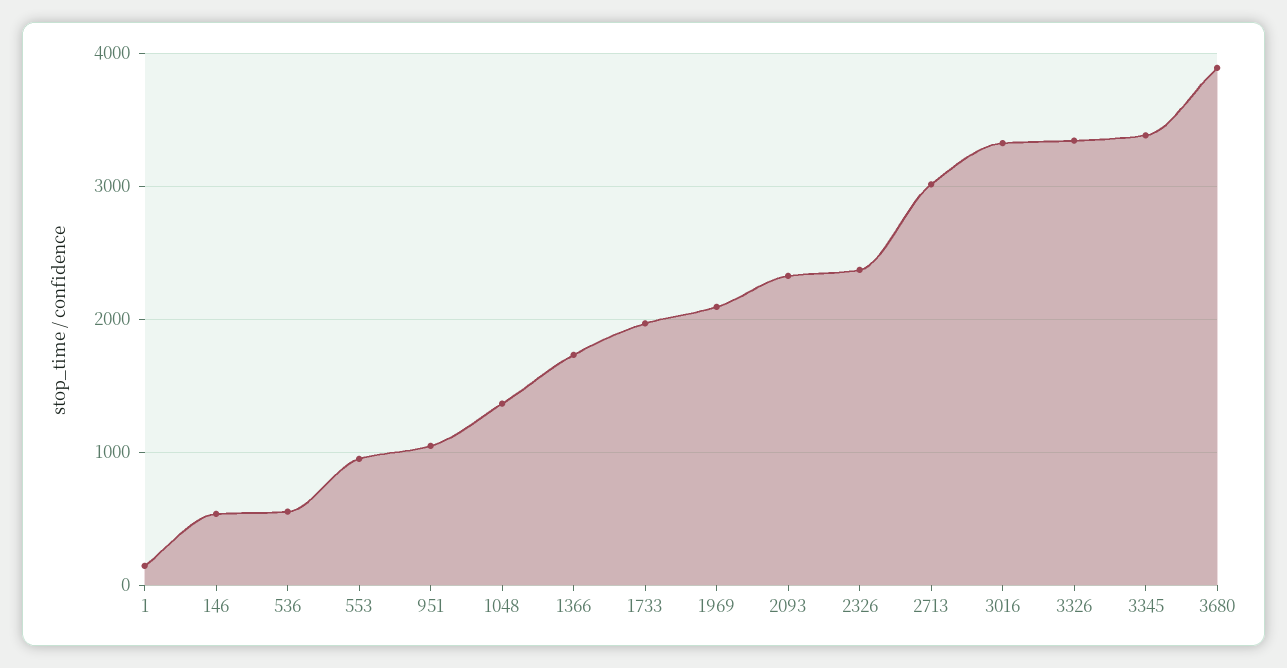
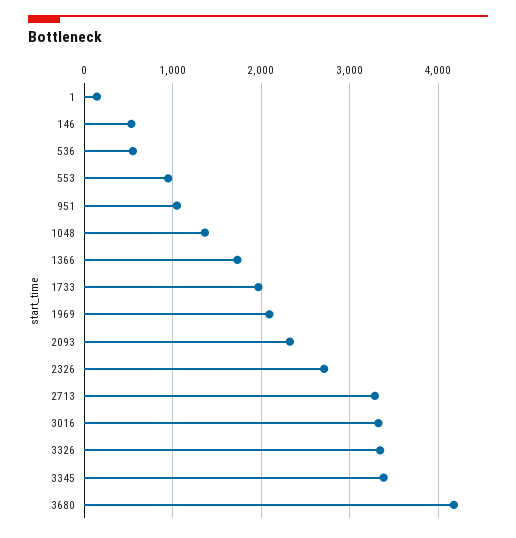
  {
    "1": 100,
    "146": 500,
    "536": 600,
    "553": 1000,
    "951": 1000,
    "1048": 1400,
    "1366": 1700,
    "1733": 2000,
    "1969": 2100,
    "2093": 2300,
-   "2326": 2400,
+   "2326": 2700,
-   "2713": 3000,
+   "2713": 3300,
    "3016": 3300,
    "3326": 3300,
    "3345": 3400,
-   "3680": 3900
+   "3680": 4200
  }

